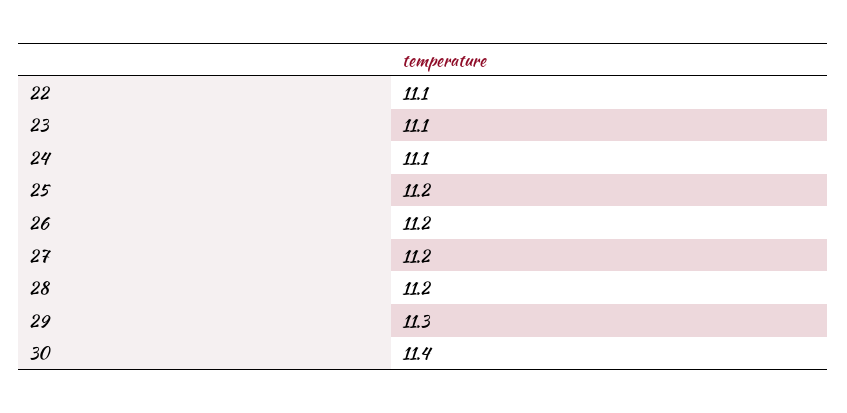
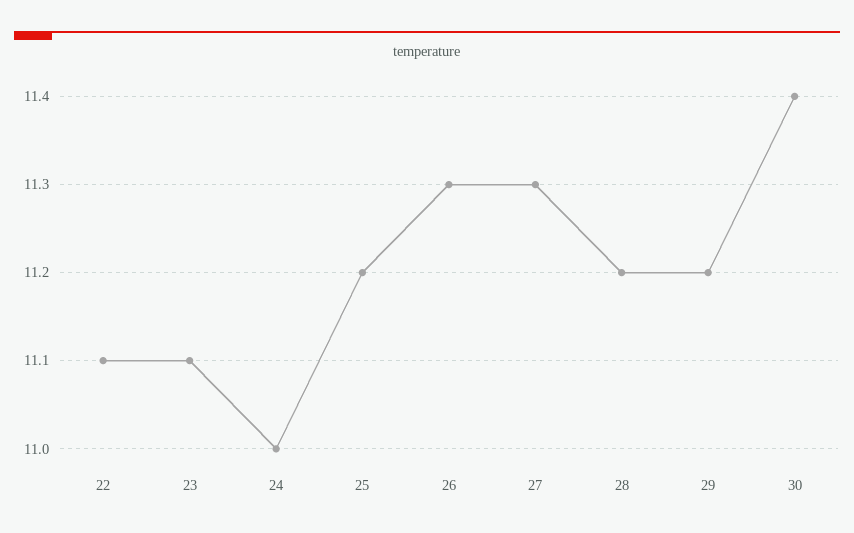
  {
    "22": 11.1,
    "23": 11.1,
-   "24": 11.1,
+   "24": 11,
    "25": 11.2,
-   "26": 11.2,
+   "26": 11.3,
-   "27": 11.2,
+   "27": 11.3,
    "28": 11.2,
-   "29": 11.3,
+   "29": 11.2,
    "30": 11.4
  }

